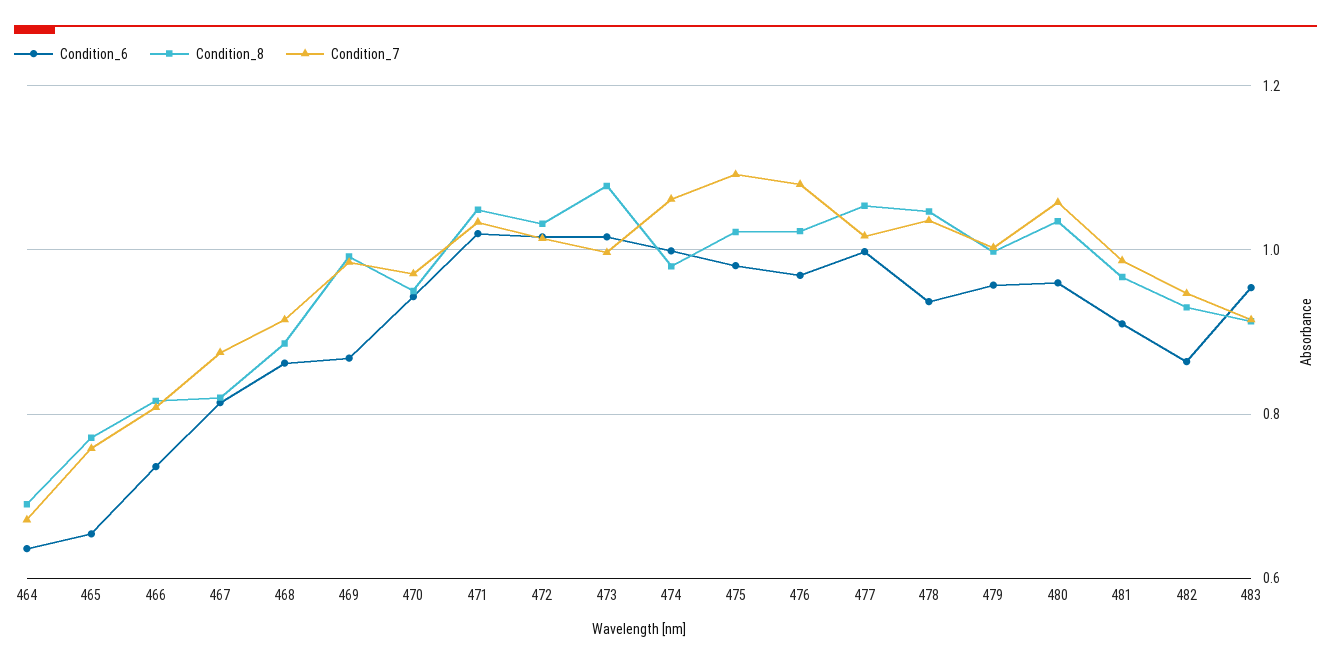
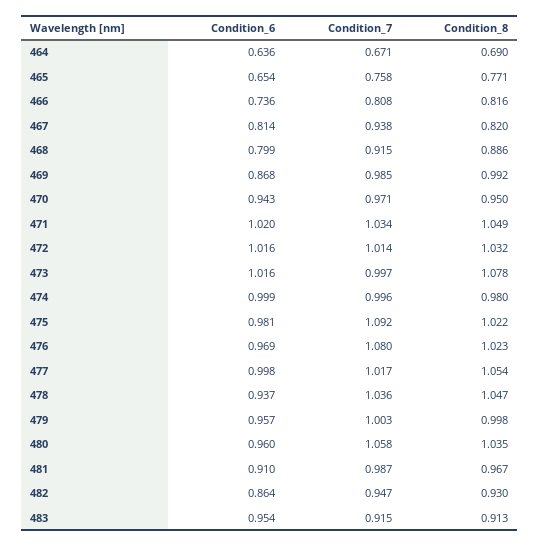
  {
    "Condition_6": {
      "464": 0.636,
      "465": 0.654,
      "466": 0.736,
      "467": 0.814,
-     "468": 0.86,
+     "468": 0.799,
      "469": 0.868,
      "470": 0.943,
      "471": 1.02,
      "472": 1.016,
      "473": 1.016,
      "474": 0.999,
      "475": 0.981,
      "476": 0.969,
      "477": 0.998,
      "478": 0.937,
      "479": 0.957,
      "480": 0.96,
      "481": 0.91,
      "482": 0.864,
      "483": 0.954
    },
    "Condition_8": {
      "464": 0.69,
      "465": 0.771,
      "466": 0.816,
      "467": 0.82,
      "468": 0.886,
      "469": 0.992,
      "470": 0.95,
      "471": 1.049,
      "472": 1.032,
      "473": 1.078,
      "474": 0.98,
      "475": 1.022,
      "476": 1.023,
      "477": 1.054,
      "478": 1.047,
      "479": 0.998,
      "480": 1.035,
      "481": 0.967,
      "482": 0.93,
      "483": 0.913
    },
    "Condition_7": {
      "464": 0.671,
      "465": 0.758,
      "466": 0.808,
-     "467": 0.88,
+     "467": 0.938,
      "468": 0.915,
      "469": 0.985,
      "470": 0.971,
      "471": 1.034,
      "472": 1.014,
      "473": 0.997,
-     "474": 1.06,
+     "474": 0.996,
      "475": 1.092,
      "476": 1.08,
      "477": 1.017,
      "478": 1.036,
      "479": 1.003,
      "480": 1.058,
      "481": 0.987,
      "482": 0.947,
      "483": 0.915
    }
  }

